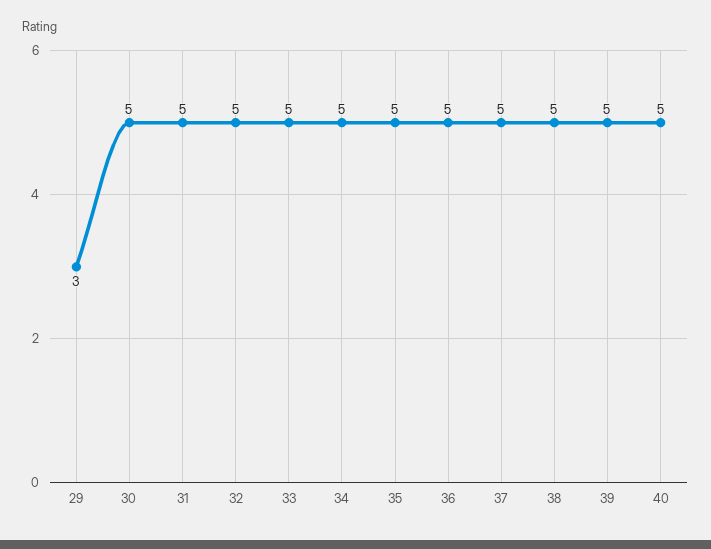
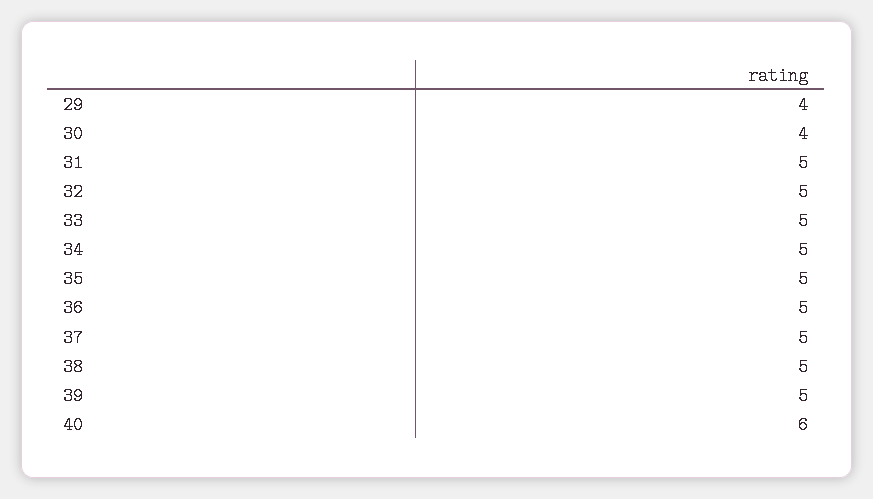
  {
-   "29": 3,
+   "29": 4,
-   "30": 5,
+   "30": 4,
    "31": 5,
    "32": 5,
    "33": 5,
    "34": 5,
    "35": 5,
    "36": 5,
    "37": 5,
    "38": 5,
    "39": 5,
-   "40": 5
+   "40": 6
  }

